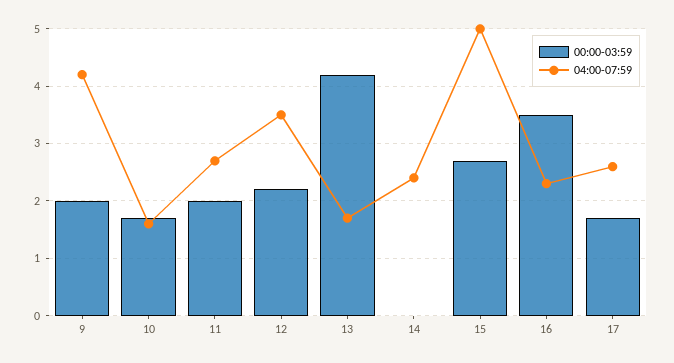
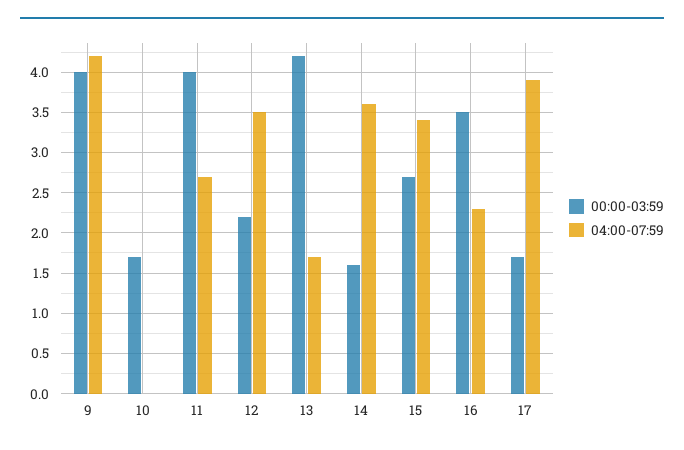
  {
    "00:00-03:59": {
-     "9": 2,
+     "9": 4,
      "10": 1.7,
-     "11": 2,
+     "11": 4,
      "12": 2.2,
      "13": 4.2,
-     "14": 0,
+     "14": 1.6,
      "15": 2.7,
      "16": 3.5,
      "17": 1.7
    },
    "04:00-07:59": {
      "9": 4.2,
-     "10": 1.5,
+     "10": 0,
      "11": 2.7,
      "12": 3.5,
      "13": 1.7,
-     "14": 2.5,
+     "14": 3.6,
-     "15": 5,
+     "15": 3.4,
      "16": 2.3,
-     "17": 2.5
+     "17": 3.9
    }
  }

